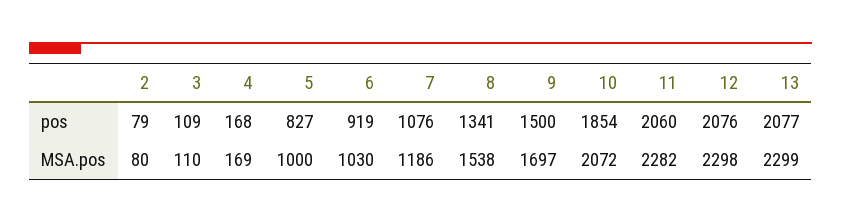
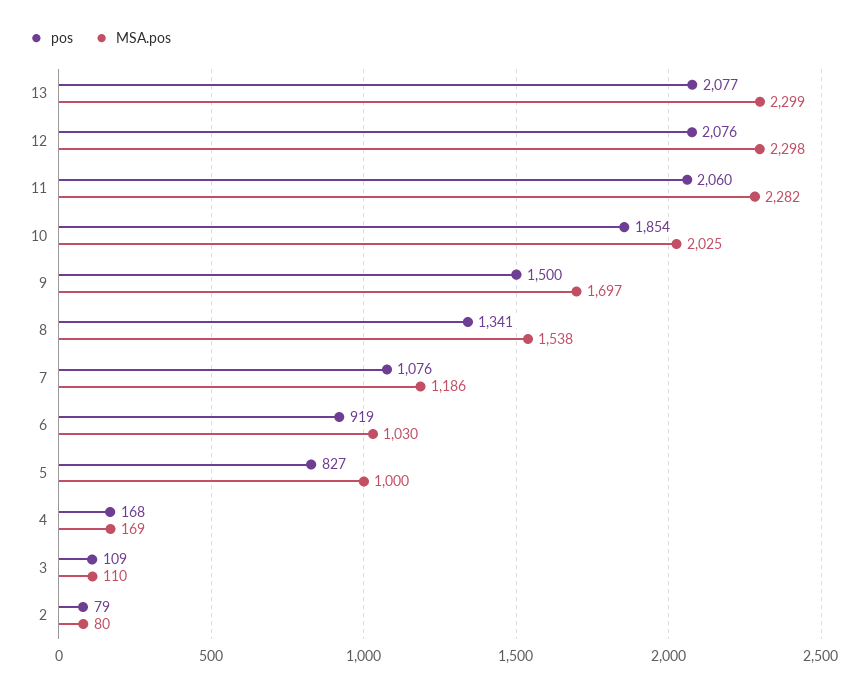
  {
    "pos": {
      "2": 79,
      "3": 109,
      "4": 168,
      "5": 827,
      "6": 919,
      "7": 1076,
      "8": 1341,
      "9": 1500,
      "10": 1854,
      "11": 2060,
      "12": 2076,
      "13": 2077
    },
    "MSA.pos": {
      "2": 80,
      "3": 110,
      "4": 169,
      "5": 1000,
      "6": 1030,
      "7": 1186,
      "8": 1538,
      "9": 1697,
-     "10": 2072,
+     "10": 2025,
      "11": 2282,
      "12": 2298,
      "13": 2299
    }
  }

